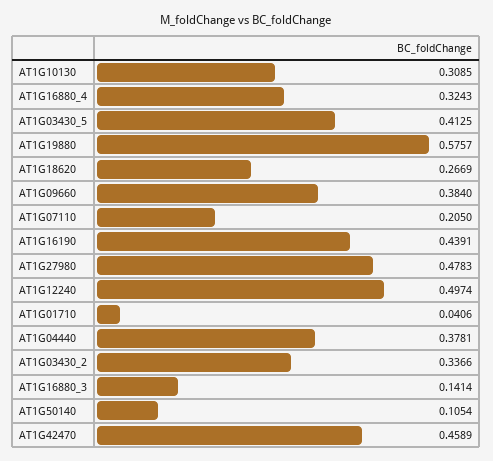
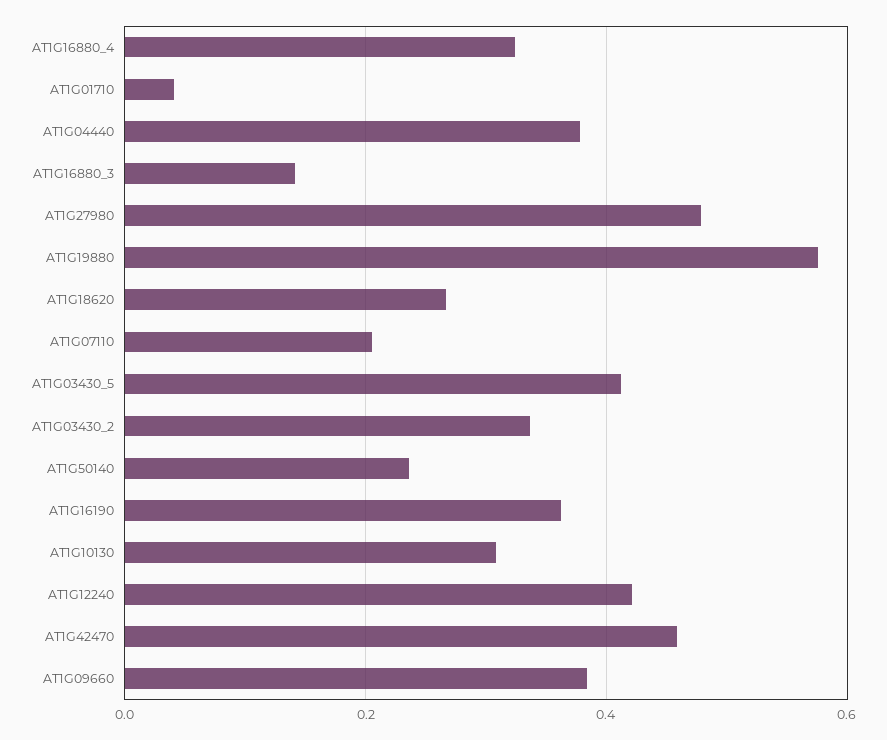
  {
    "AT1G10130": 0.3085,
    "AT1G16880_4": 0.3243,
    "AT1G03430_5": 0.4125,
    "AT1G19880": 0.5757,
    "AT1G18620": 0.2669,
    "AT1G09660": 0.384,
    "AT1G07110": 0.205,
-   "AT1G16190": 0.4391,
+   "AT1G16190": 0.36,
    "AT1G27980": 0.4783,
-   "AT1G12240": 0.4974,
+   "AT1G12240": 0.42,
    "AT1G01710": 0.0406,
    "AT1G04440": 0.3781,
    "AT1G03430_2": 0.3366,
    "AT1G16880_3": 0.1414,
-   "AT1G50140": 0.1054,
+   "AT1G50140": 0.24,
    "AT1G42470": 0.4589
  }

